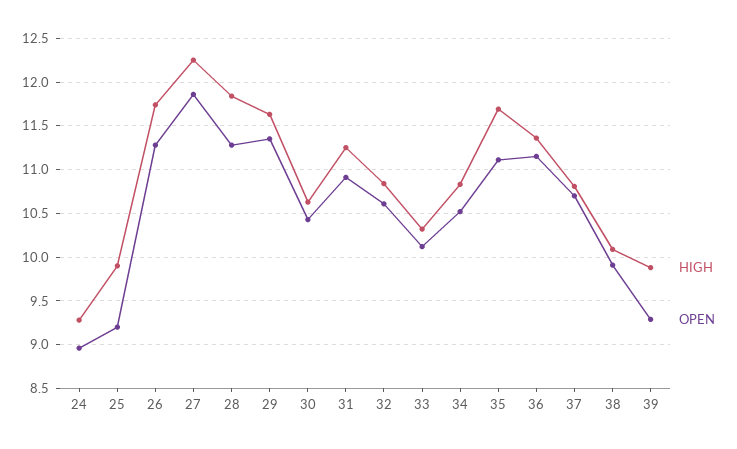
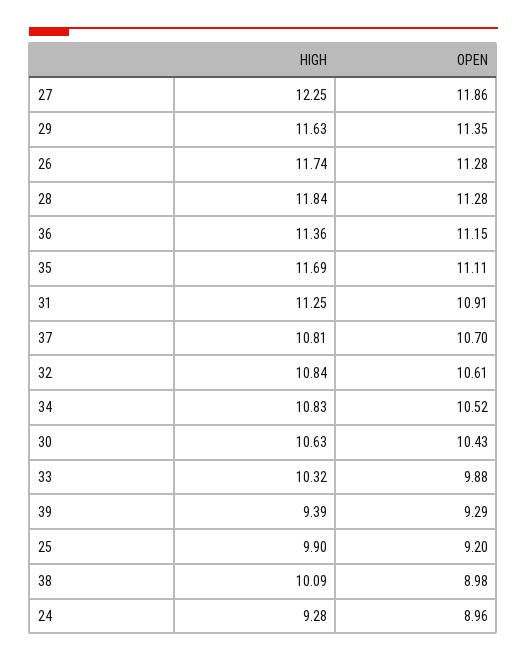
  {
    "HIGH": {
      "24": 9.28,
      "25": 9.9,
      "26": 11.74,
      "27": 12.25,
      "28": 11.84,
      "29": 11.63,
      "30": 10.63,
      "31": 11.25,
      "32": 10.84,
      "33": 10.32,
      "34": 10.83,
      "35": 11.69,
      "36": 11.36,
      "37": 10.81,
      "38": 10.09,
-     "39": 9.9
+     "39": 9.39
    },
    "OPEN": {
      "24": 8.96,
      "25": 9.2,
      "26": 11.28,
      "27": 11.86,
      "28": 11.28,
      "29": 11.35,
      "30": 10.43,
      "31": 10.91,
      "32": 10.61,
-     "33": 10.1,
+     "33": 9.88,
      "34": 10.52,
      "35": 11.11,
      "36": 11.15,
      "37": 10.7,
-     "38": 9.9,
+     "38": 8.98,
      "39": 9.29
    }
  }

